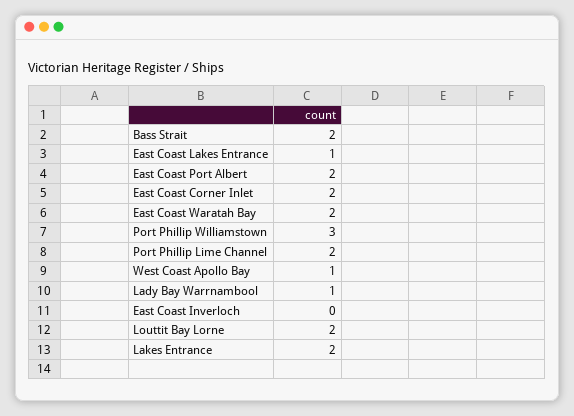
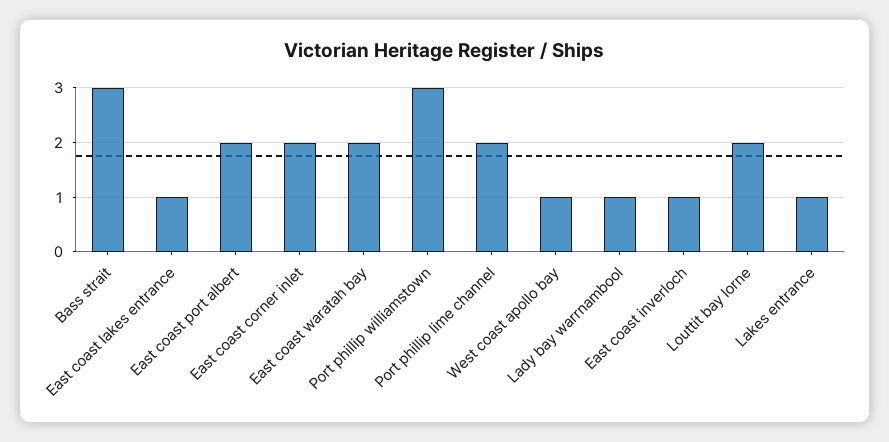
  {
-   "Bass Strait": 2,
+   "Bass Strait": 3,
    "East Coast Lakes Entrance": 1,
    "East Coast Port Albert": 2,
    "East Coast Corner Inlet": 2,
    "East Coast Waratah Bay": 2,
    "Port Phillip Williamstown": 3,
    "Port Phillip Lime Channel": 2,
    "West Coast Apollo Bay": 1,
    "Lady Bay Warrnambool": 1,
-   "East Coast Inverloch": 0,
+   "East Coast Inverloch": 1,
    "Louttit Bay Lorne": 2,
-   "Lakes Entrance": 2
+   "Lakes Entrance": 1
  }

